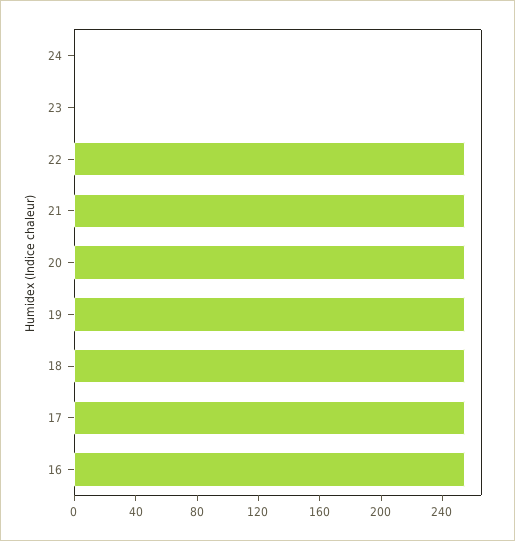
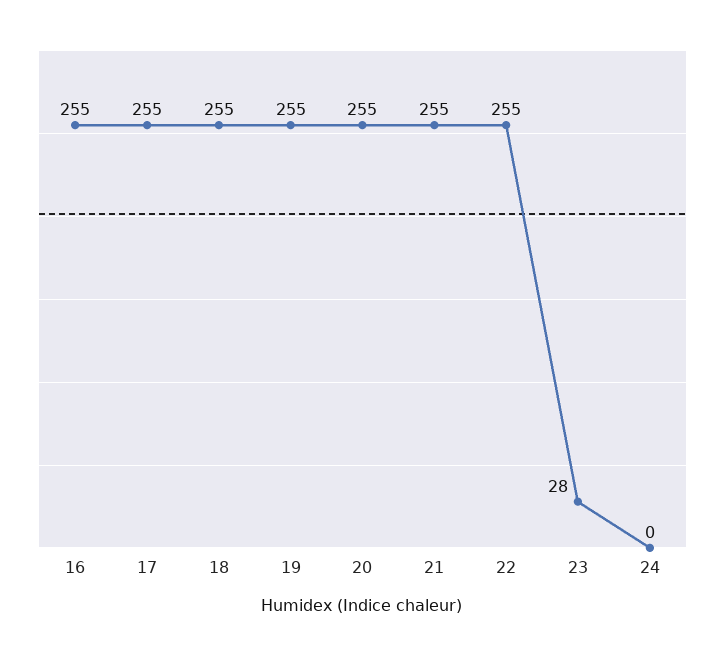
  {
    "24": 0,
-   "23": 0,
+   "23": 28,
    "22": 255,
    "21": 255,
    "20": 255,
    "19": 255,
    "18": 255,
    "17": 255,
    "16": 255
  }

